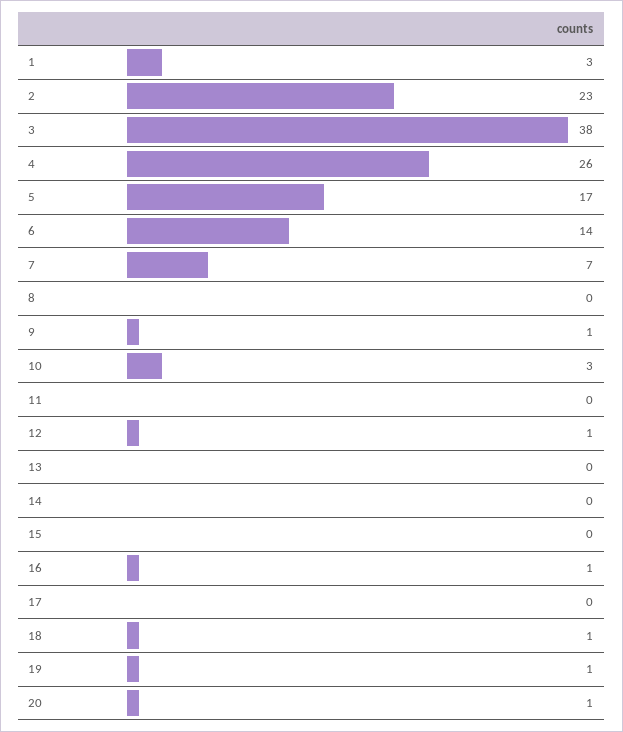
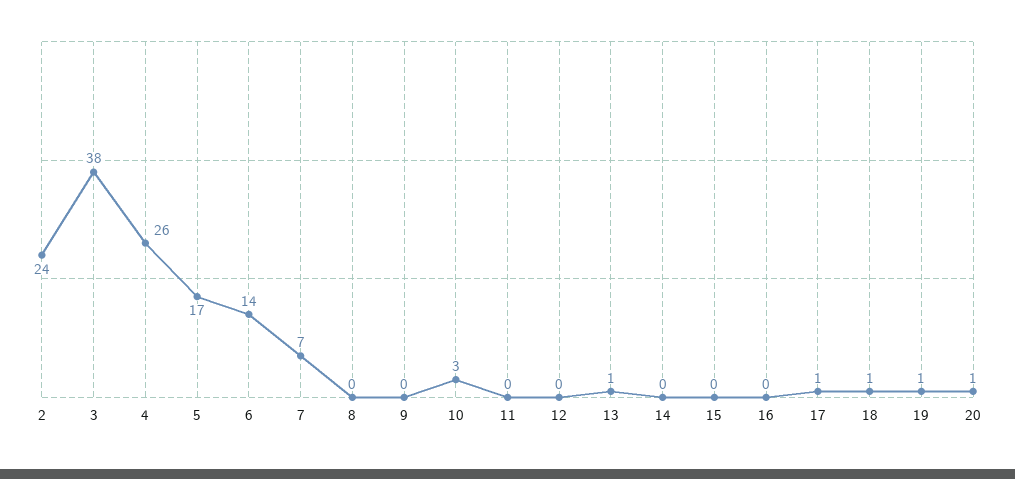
  {
-   "1": 3,
-   "2": 23,
+   "2": 24,
    "3": 38,
    "4": 26,
    "5": 17,
    "6": 14,
    "7": 7,
    "8": 0,
-   "9": 1,
+   "9": 0,
    "10": 3,
    "11": 0,
-   "12": 1,
+   "12": 0,
-   "13": 0,
+   "13": 1,
    "14": 0,
    "15": 0,
-   "16": 1,
+   "16": 0,
-   "17": 0,
+   "17": 1,
    "18": 1,
    "19": 1,
    "20": 1
  }

